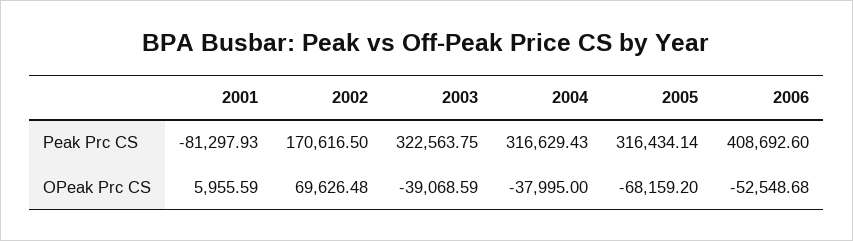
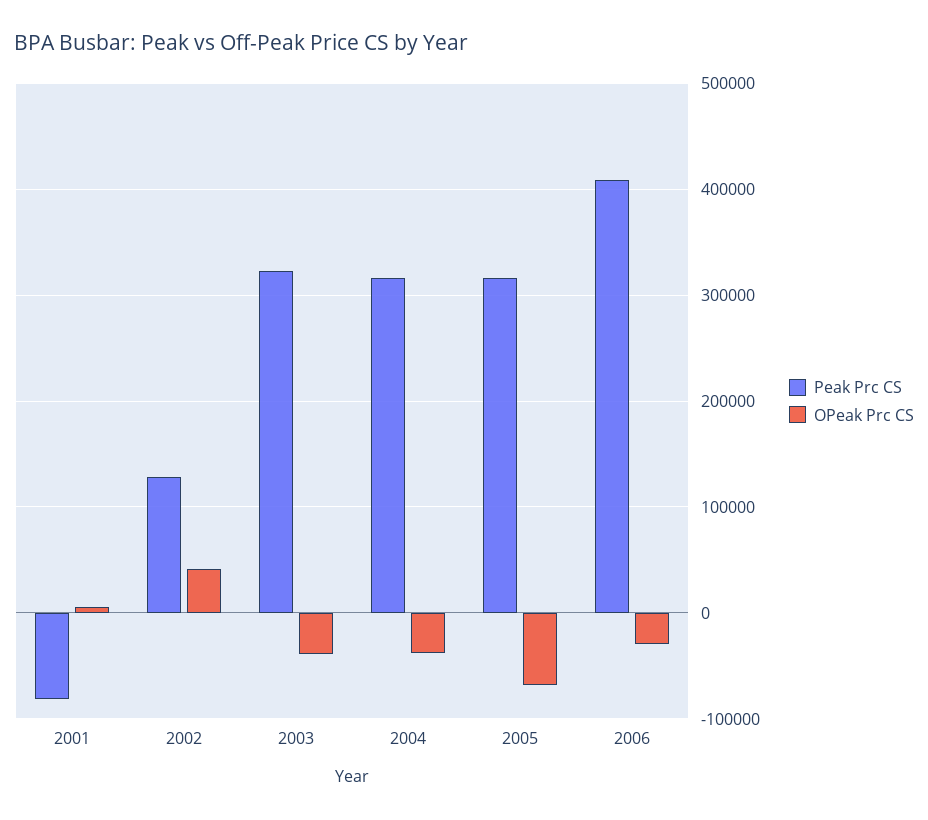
  {
    "Peak Prc CS": {
      "2001": -81297.93,
-     "2002": 170616.5,
+     "2002": 130000,
      "2003": 322563.75,
      "2004": 316629.43,
      "2005": 316434.14,
      "2006": 408692.6
    },
    "OPeak Prc CS": {
      "2001": 5955.59,
-     "2002": 69626.48,
+     "2002": 40000,
      "2003": -39068.59,
      "2004": -37995,
      "2005": -68159.2,
-     "2006": -52548.68
+     "2006": -30000
    }
  }

